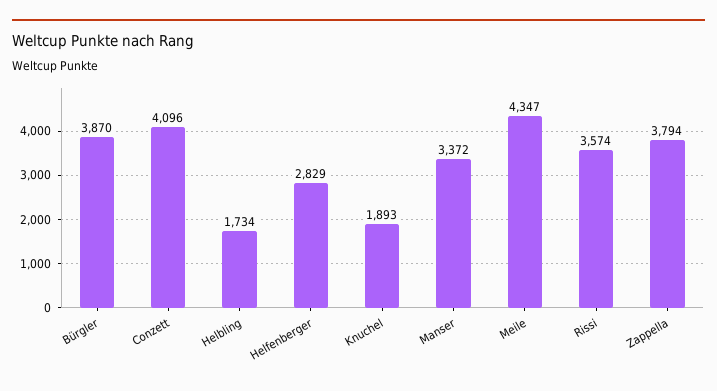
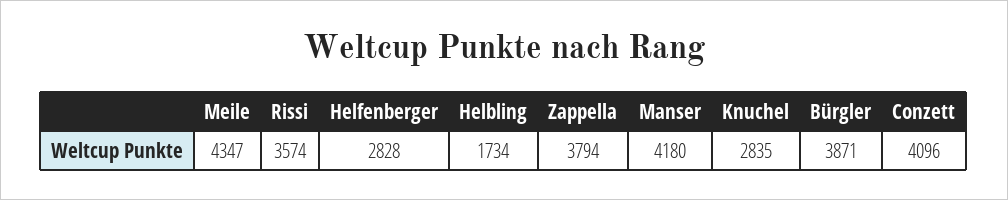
  {
-   "Bürgler": 3870,
+   "Bürgler": 3871,
    "Conzett": 4096,
    "Helbling": 1734,
-   "Helfenberger": 2829,
+   "Helfenberger": 2828,
-   "Knuchel": 1893,
+   "Knuchel": 2835,
-   "Manser": 3372,
+   "Manser": 4180,
    "Meile": 4347,
    "Rissi": 3574,
    "Zappella": 3794
  }

